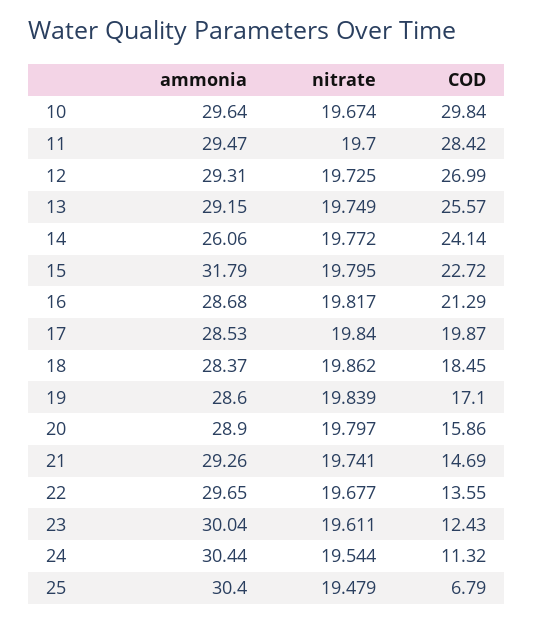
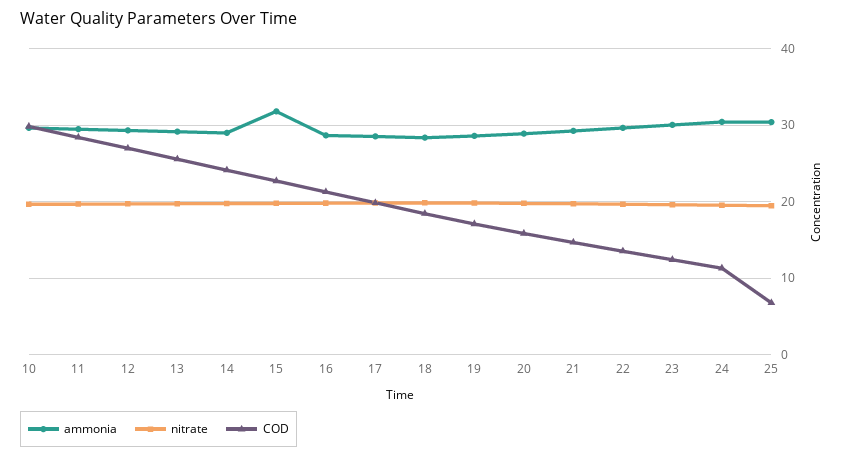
  {
    "ammonia": {
      "10": 29.64,
      "11": 29.47,
      "12": 29.31,
      "13": 29.15,
-     "14": 26.06,
+     "14": 29,
      "15": 31.79,
      "16": 28.68,
      "17": 28.53,
      "18": 28.37,
      "19": 28.6,
      "20": 28.9,
      "21": 29.26,
      "22": 29.65,
      "23": 30.04,
      "24": 30.44,
      "25": 30.4
    },
    "nitrate": {
      "10": 19.674,
      "11": 19.7,
      "12": 19.725,
      "13": 19.749,
      "14": 19.772,
      "15": 19.795,
      "16": 19.817,
      "17": 19.84,
      "18": 19.862,
      "19": 19.839,
      "20": 19.797,
      "21": 19.741,
      "22": 19.677,
      "23": 19.611,
      "24": 19.544,
      "25": 19.479
    },
    "COD": {
      "10": 29.84,
      "11": 28.42,
      "12": 26.99,
      "13": 25.57,
      "14": 24.14,
      "15": 22.72,
      "16": 21.29,
      "17": 19.87,
      "18": 18.45,
      "19": 17.1,
      "20": 15.86,
      "21": 14.69,
      "22": 13.55,
      "23": 12.43,
      "24": 11.32,
      "25": 6.79
    }
  }

